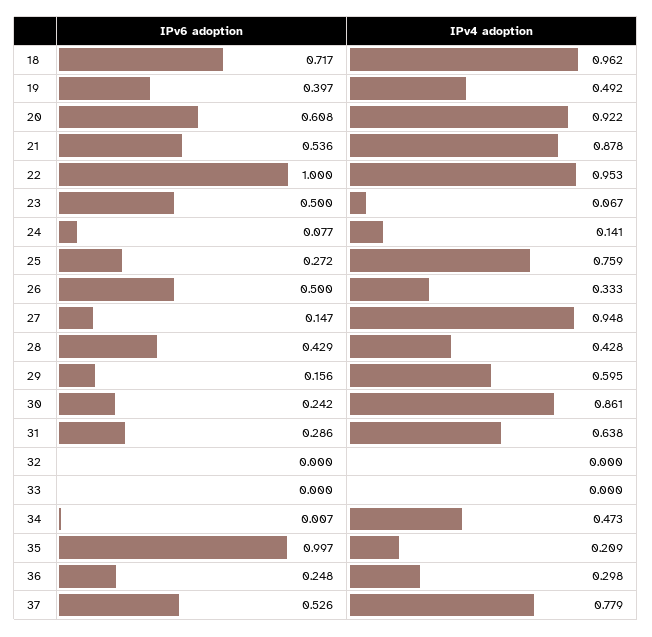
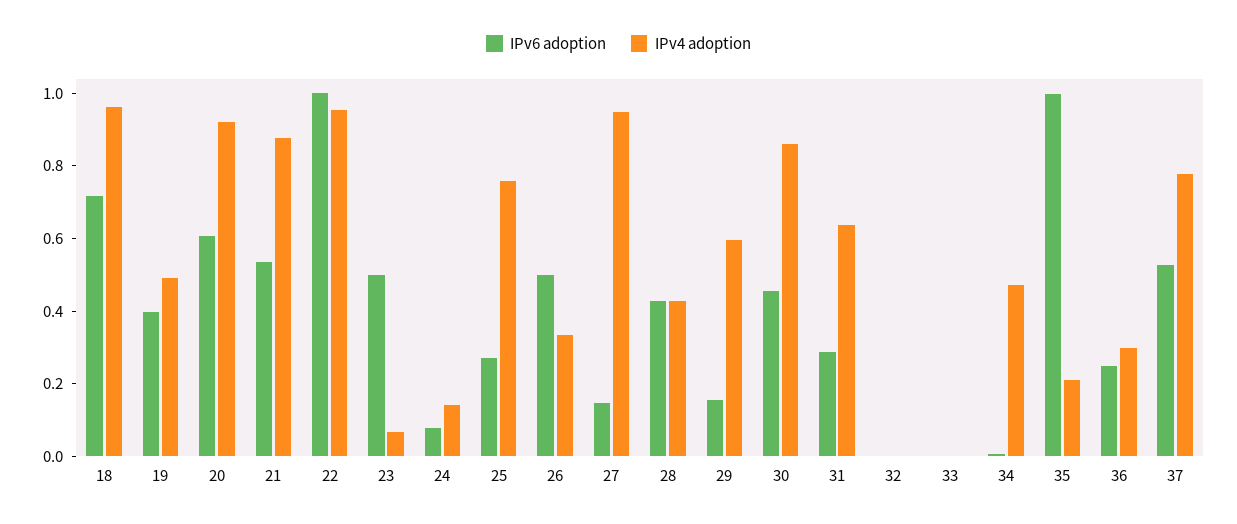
  {
    "IPv6 adoption": {
      "18": 0.717,
      "19": 0.397,
      "20": 0.608,
      "21": 0.536,
      "22": 1,
      "23": 0.5,
      "24": 0.077,
      "25": 0.272,
      "26": 0.5,
      "27": 0.147,
      "28": 0.429,
      "29": 0.156,
-     "30": 0.242,
+     "30": 0.45,
      "31": 0.286,
      "32": 0,
      "33": 0,
      "34": 0.007,
      "35": 0.997,
      "36": 0.248,
      "37": 0.526
    },
    "IPv4 adoption": {
      "18": 0.962,
      "19": 0.492,
      "20": 0.922,
      "21": 0.878,
      "22": 0.953,
      "23": 0.067,
      "24": 0.141,
      "25": 0.759,
      "26": 0.333,
      "27": 0.948,
      "28": 0.428,
      "29": 0.595,
      "30": 0.861,
      "31": 0.638,
      "32": 0,
      "33": 0,
      "34": 0.473,
      "35": 0.209,
      "36": 0.298,
      "37": 0.779
    }
  }

